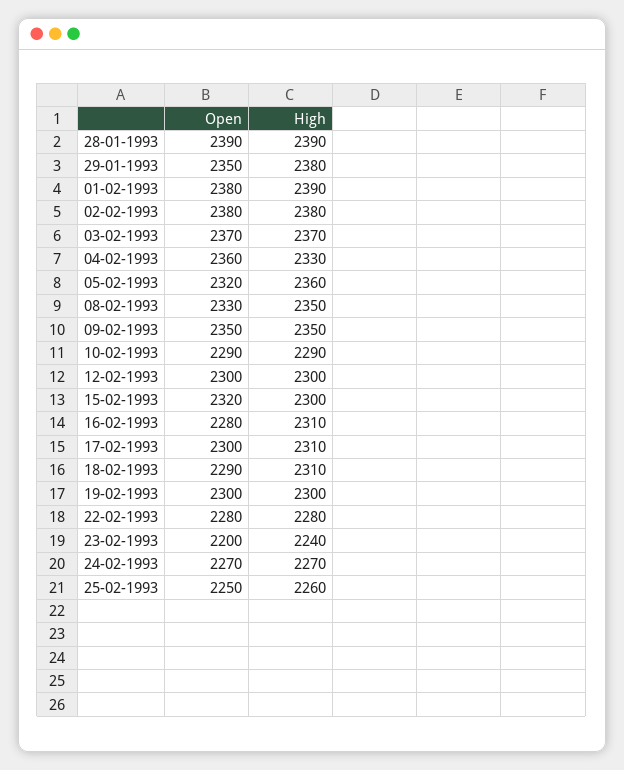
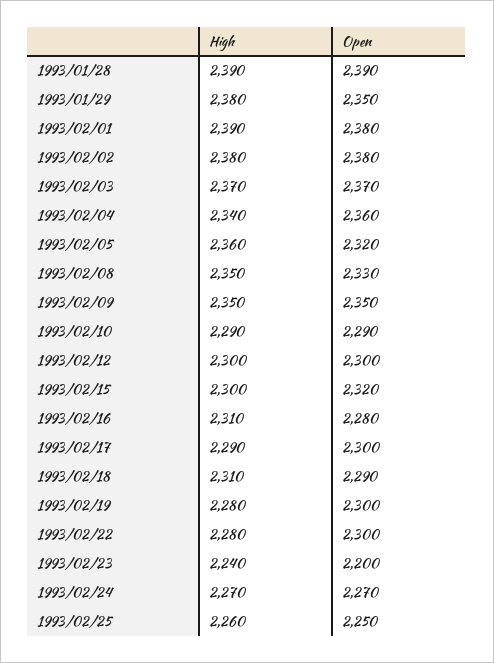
  {
    "Open": {
      "28-01-1993": 2390,
      "29-01-1993": 2350,
      "01-02-1993": 2380,
      "02-02-1993": 2380,
      "03-02-1993": 2370,
      "04-02-1993": 2360,
      "05-02-1993": 2320,
      "08-02-1993": 2330,
      "09-02-1993": 2350,
      "10-02-1993": 2290,
      "12-02-1993": 2300,
      "15-02-1993": 2320,
      "16-02-1993": 2280,
      "17-02-1993": 2300,
      "18-02-1993": 2290,
      "19-02-1993": 2300,
-     "22-02-1993": 2280,
+     "22-02-1993": 2300,
      "23-02-1993": 2200,
      "24-02-1993": 2270,
      "25-02-1993": 2250
    },
    "High": {
      "28-01-1993": 2390,
      "29-01-1993": 2380,
      "01-02-1993": 2390,
      "02-02-1993": 2380,
      "03-02-1993": 2370,
-     "04-02-1993": 2330,
+     "04-02-1993": 2340,
      "05-02-1993": 2360,
      "08-02-1993": 2350,
      "09-02-1993": 2350,
      "10-02-1993": 2290,
      "12-02-1993": 2300,
      "15-02-1993": 2300,
      "16-02-1993": 2310,
-     "17-02-1993": 2310,
+     "17-02-1993": 2290,
      "18-02-1993": 2310,
-     "19-02-1993": 2300,
+     "19-02-1993": 2280,
      "22-02-1993": 2280,
      "23-02-1993": 2240,
      "24-02-1993": 2270,
      "25-02-1993": 2260
    }
  }

